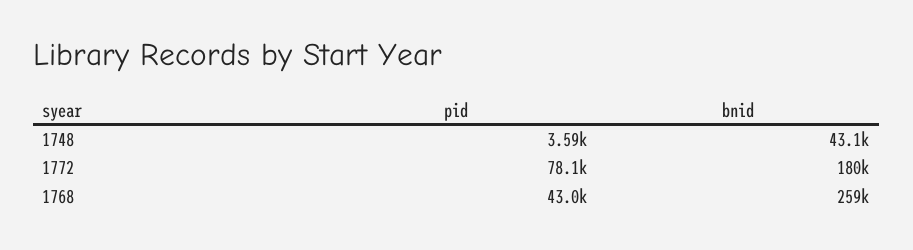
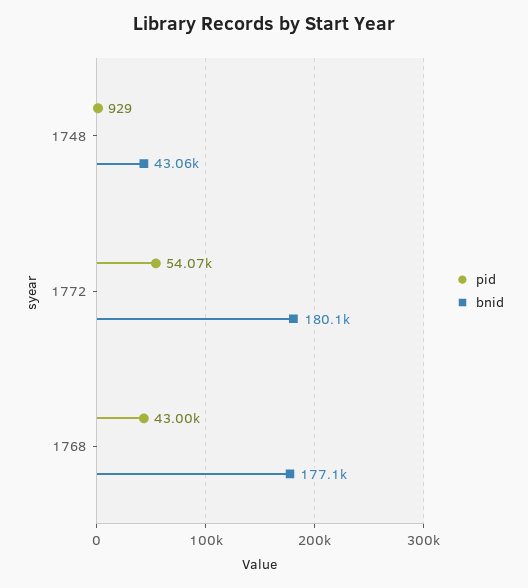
  {
    "pid": {
-     "1748": 3590,
+     "1748": 929,
-     "1772": 78100,
+     "1772": 54070,
      "1768": 43000
    },
    "bnid": {
      "1748": 43060,
      "1772": 180100,
-     "1768": 259000
+     "1768": 177100
    }
  }

